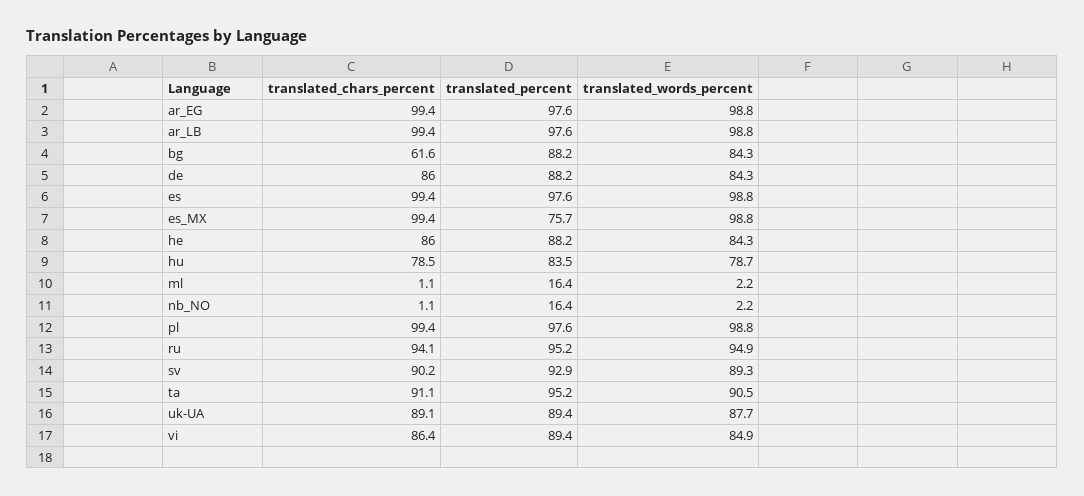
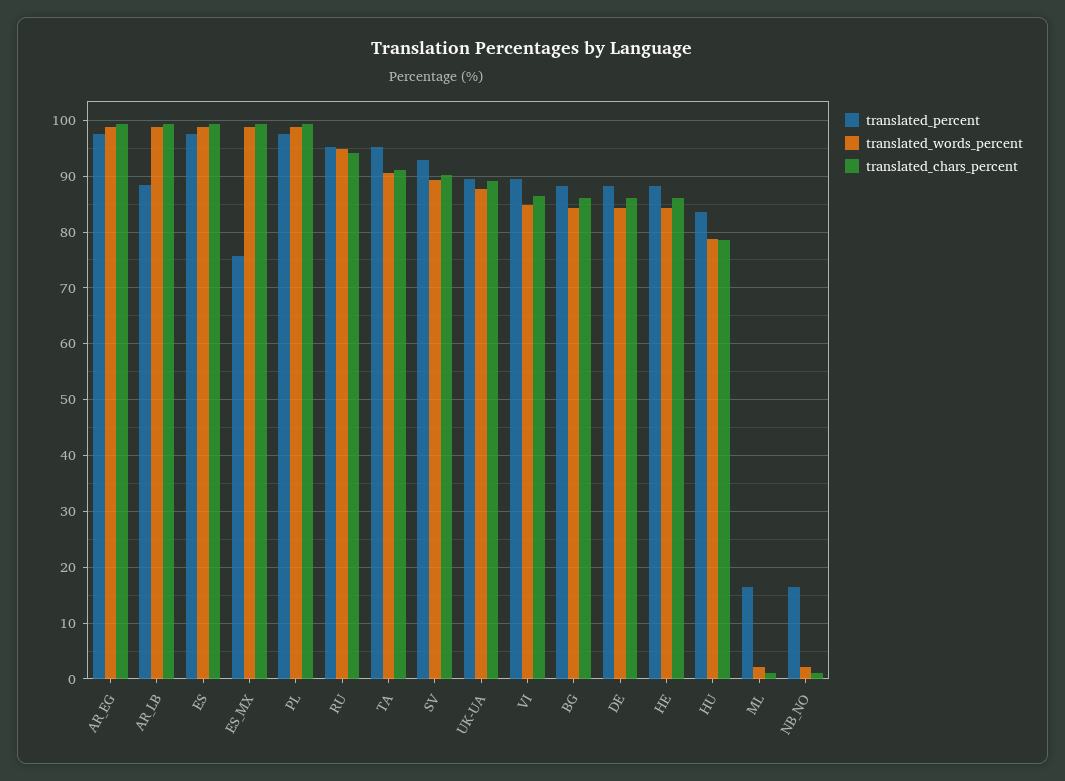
  {
    "translated_chars_percent": {
      "ar_EG": 99.4,
      "ar_LB": 99.4,
-     "bg": 61.6,
+     "bg": 86,
      "de": 86,
      "es": 99.4,
      "es_MX": 99.4,
      "he": 86,
      "hu": 78.5,
      "ml": 1.1,
      "nb_NO": 1.1,
      "pl": 99.4,
      "ru": 94.1,
      "sv": 90.2,
      "ta": 91.1,
      "uk-UA": 89.1,
      "vi": 86.4
    },
    "translated_percent": {
      "ar_EG": 97.6,
-     "ar_LB": 97.6,
+     "ar_LB": 88,
      "bg": 88.2,
      "de": 88.2,
      "es": 97.6,
      "es_MX": 75.7,
      "he": 88.2,
      "hu": 83.5,
      "ml": 16.4,
      "nb_NO": 16.4,
      "pl": 97.6,
      "ru": 95.2,
      "sv": 92.9,
      "ta": 95.2,
      "uk-UA": 89.4,
      "vi": 89.4
    },
    "translated_words_percent": {
      "ar_EG": 98.8,
      "ar_LB": 98.8,
      "bg": 84.3,
      "de": 84.3,
      "es": 98.8,
      "es_MX": 98.8,
      "he": 84.3,
      "hu": 78.7,
      "ml": 2.2,
      "nb_NO": 2.2,
      "pl": 98.8,
      "ru": 94.9,
      "sv": 89.3,
      "ta": 90.5,
      "uk-UA": 87.7,
      "vi": 84.9
    }
  }

